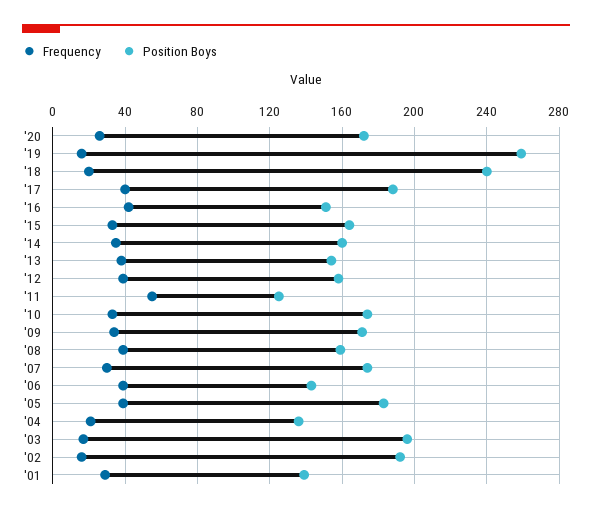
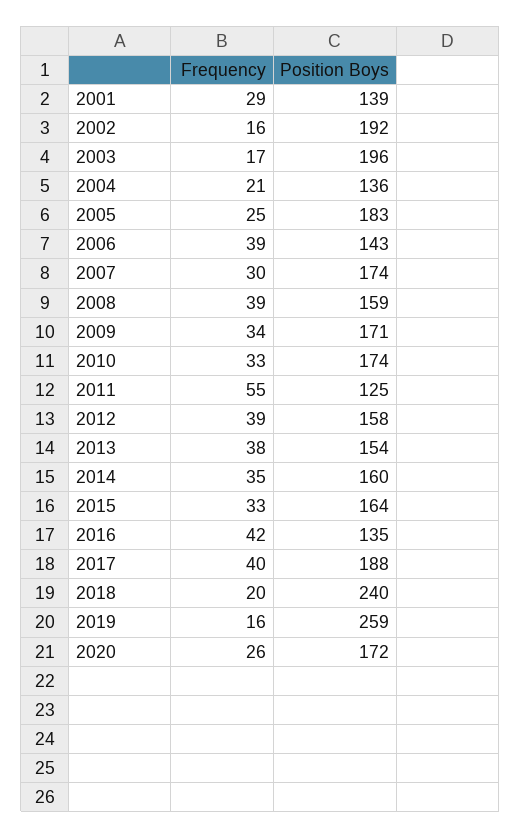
  {
    "Frequency": {
      "'20": 26,
      "'19": 16,
      "'18": 20,
      "'17": 40,
      "'16": 42,
      "'15": 33,
      "'14": 35,
      "'13": 38,
      "'12": 39,
      "'11": 55,
      "'10": 33,
      "'09": 34,
      "'08": 39,
      "'07": 30,
      "'06": 39,
-     "'05": 40,
+     "'05": 25,
      "'04": 21,
      "'03": 17,
      "'02": 16,
      "'01": 29
    },
    "Position Boys": {
      "'20": 172,
      "'19": 259,
      "'18": 240,
      "'17": 188,
-     "'16": 150,
+     "'16": 135,
      "'15": 164,
      "'14": 160,
      "'13": 154,
      "'12": 158,
      "'11": 125,
      "'10": 174,
      "'09": 171,
      "'08": 159,
      "'07": 174,
      "'06": 143,
      "'05": 183,
      "'04": 136,
      "'03": 196,
      "'02": 192,
      "'01": 139
    }
  }

